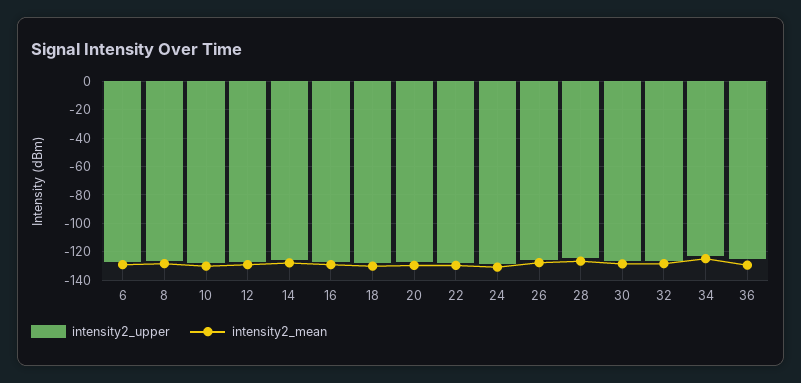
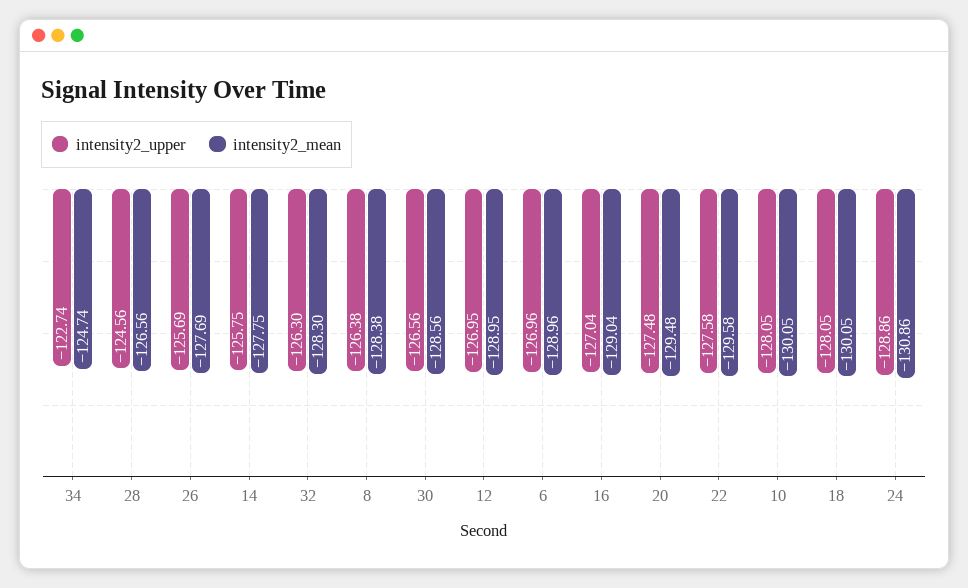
  {
    "intensity2_upper": {
      "6": -126.96,
      "8": -126.38,
      "10": -128.05,
      "12": -126.95,
      "14": -125.75,
      "16": -127.04,
      "18": -128.05,
      "20": -127.48,
      "22": -127.58,
      "24": -128.86,
      "26": -125.69,
      "28": -124.56,
      "30": -126.56,
      "32": -126.3,
-     "34": -122.74,
+     "34": -122.74
-     "36": -125
    },
    "intensity2_mean": {
      "6": -128.96,
      "8": -128.38,
      "10": -130.05,
      "12": -128.95,
      "14": -127.75,
      "16": -129.04,
      "18": -130.05,
      "20": -129.48,
      "22": -129.58,
      "24": -130.86,
      "26": -127.69,
      "28": -126.56,
      "30": -128.56,
      "32": -128.3,
-     "34": -124.74,
+     "34": -124.74
-     "36": -130
    }
  }

